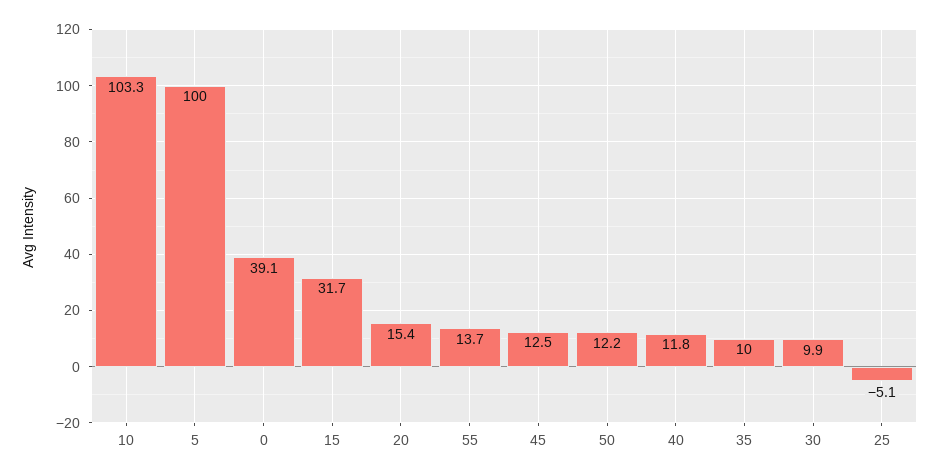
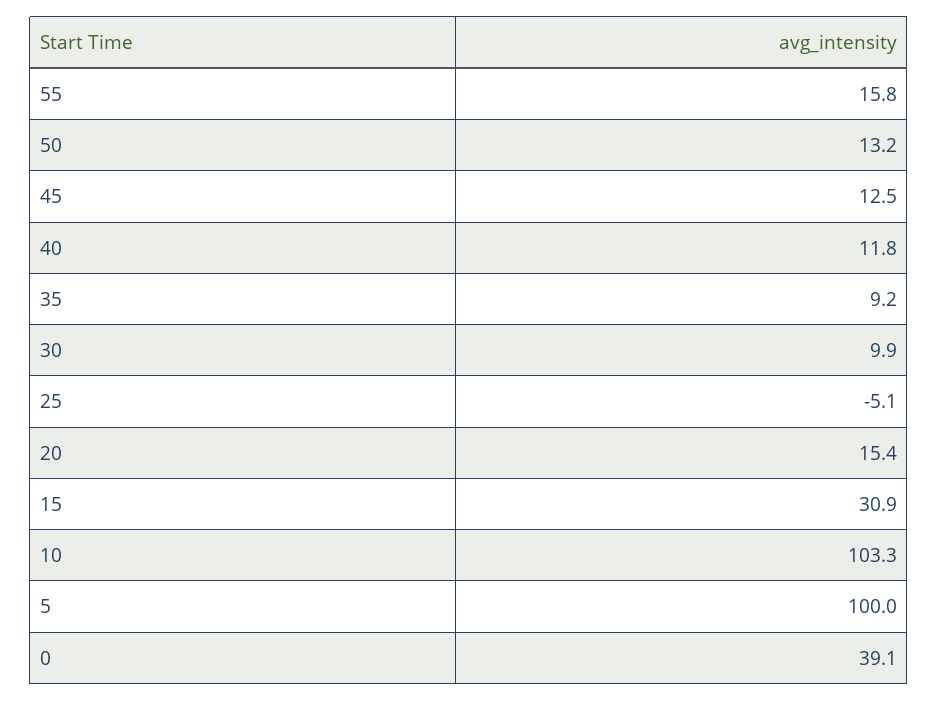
  {
    "10": 103.3,
    "5": 100,
    "0": 39.1,
-   "15": 31.7,
+   "15": 30.9,
    "20": 15.4,
-   "55": 13.7,
+   "55": 15.8,
    "45": 12.5,
-   "50": 12.2,
+   "50": 13.2,
    "40": 11.8,
-   "35": 10,
+   "35": 9.2,
    "30": 9.9,
    "25": -5.1
  }

